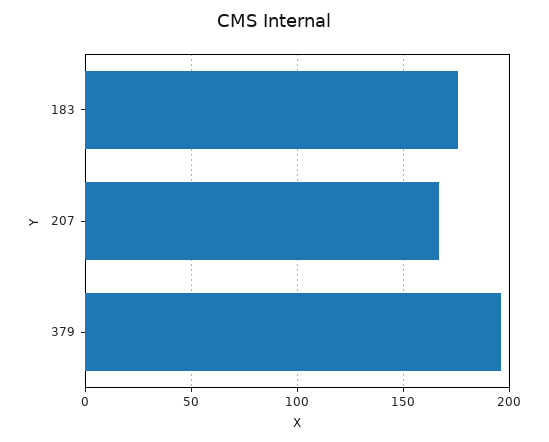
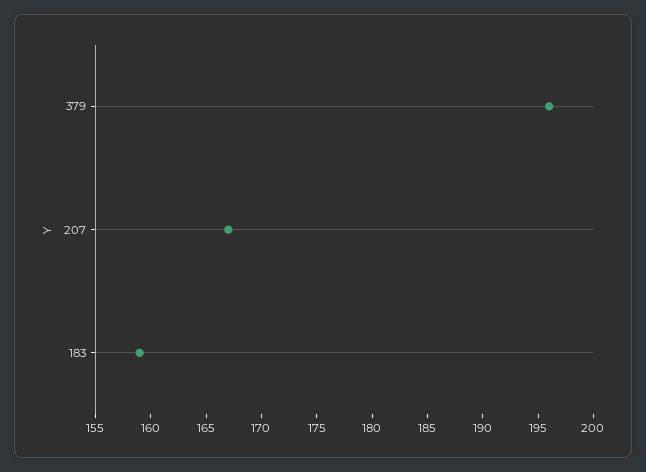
  {
-   "183": 175,
+   "183": 159,
    "207": 167,
    "379": 196
  }

